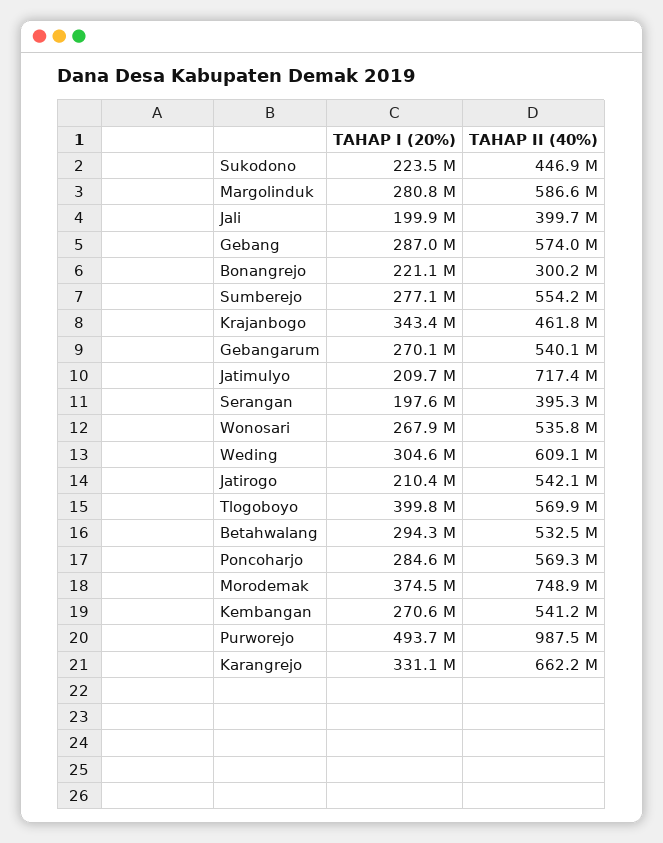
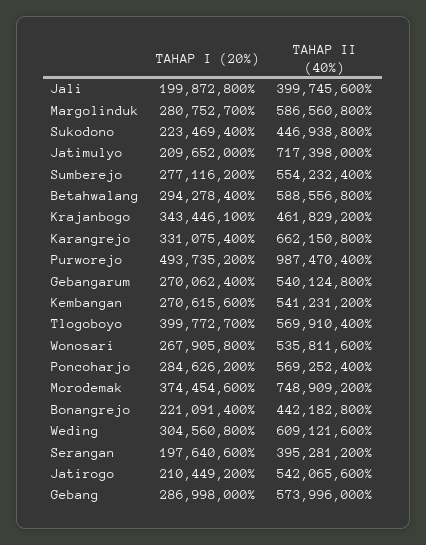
  {
    "TAHAP I (20%)": {
      "Sukodono": 223469400,
      "Margolinduk": 280752700,
      "Jali": 199872800,
      "Gebang": 286998000,
      "Bonangrejo": 221091400,
      "Sumberejo": 277116200,
      "Krajanbogo": 343446100,
      "Gebangarum": 270062400,
      "Jatimulyo": 209652000,
      "Serangan": 197640600,
      "Wonosari": 267905800,
      "Weding": 304560800,
      "Jatirogo": 210449200,
      "Tlogoboyo": 399772700,
      "Betahwalang": 294278400,
      "Poncoharjo": 284626200,
      "Morodemak": 374454600,
      "Kembangan": 270615600,
      "Purworejo": 493735200,
      "Karangrejo": 331075400
    },
    "TAHAP II (40%)": {
      "Sukodono": 446938800,
      "Margolinduk": 586560800,
      "Jali": 399745600,
      "Gebang": 573996000,
-     "Bonangrejo": 300200000,
+     "Bonangrejo": 442182800,
      "Sumberejo": 554232400,
      "Krajanbogo": 461829200,
      "Gebangarum": 540124800,
      "Jatimulyo": 717398000,
      "Serangan": 395281200,
      "Wonosari": 535811600,
      "Weding": 609121600,
      "Jatirogo": 542065600,
      "Tlogoboyo": 569910400,
-     "Betahwalang": 532500000,
+     "Betahwalang": 588556800,
      "Poncoharjo": 569252400,
      "Morodemak": 748909200,
      "Kembangan": 541231200,
      "Purworejo": 987470400,
      "Karangrejo": 662150800
    }
  }

